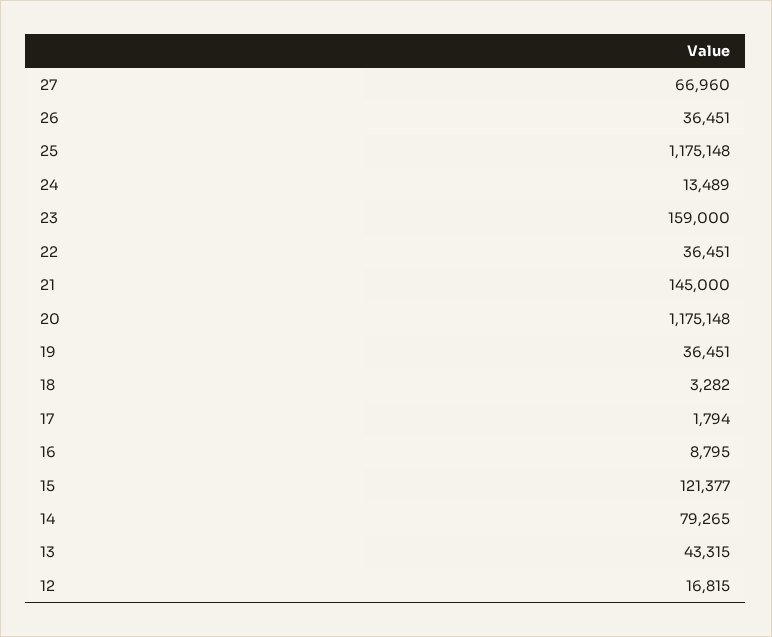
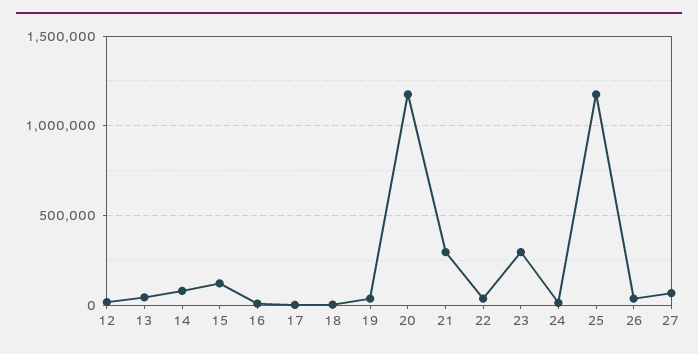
  {
    "27": 66960,
    "26": 36451,
    "25": 1175148,
    "24": 13489,
-   "23": 159000,
+   "23": 300000,
    "22": 36451,
-   "21": 145000,
+   "21": 300000,
    "20": 1175148,
    "19": 36451,
    "18": 3282,
    "17": 1794,
    "16": 8795,
    "15": 121377,
    "14": 79265,
    "13": 43315,
    "12": 16815
  }

